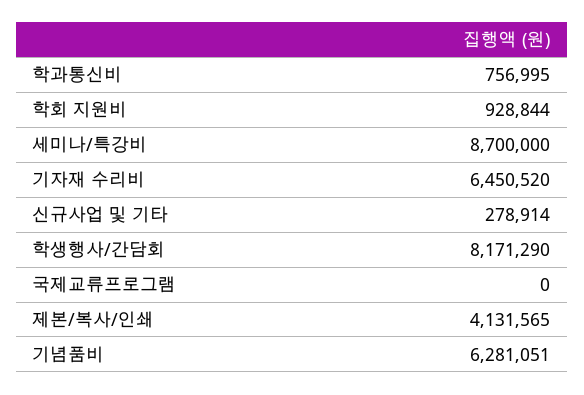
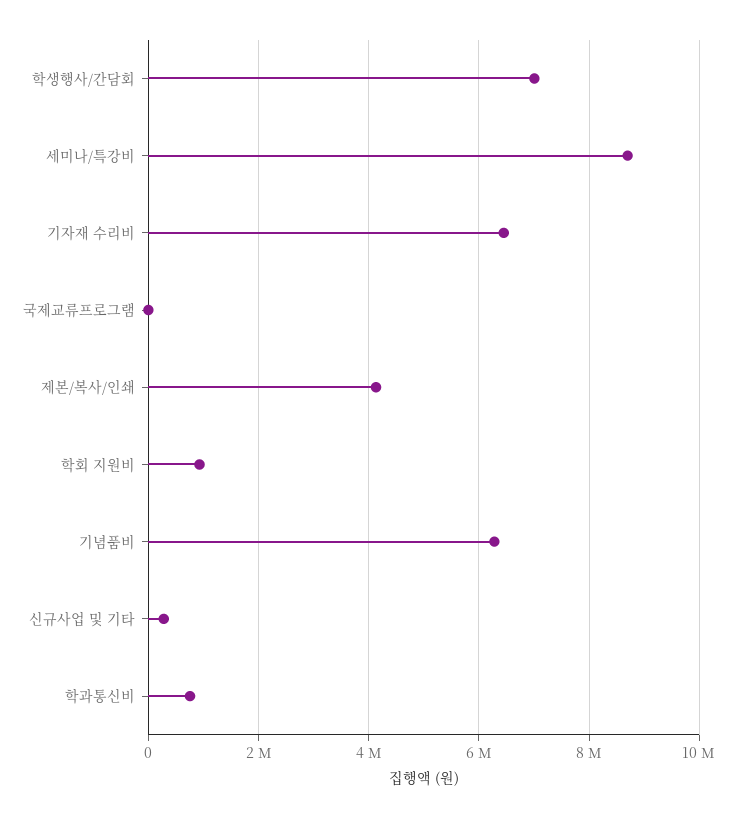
  {
    "학과통신비": 756995,
    "학회 지원비": 928844,
    "세미나/특강비": 8700000,
    "기자재 수리비": 6450520,
    "신규사업 및 기타": 278914,
-   "학생행사/간담회": 8171290,
+   "학생행사/간담회": 7000000,
    "국제교류프로그램": 0,
    "제본/복사/인쇄": 4131565,
    "기념품비": 6281051
  }

